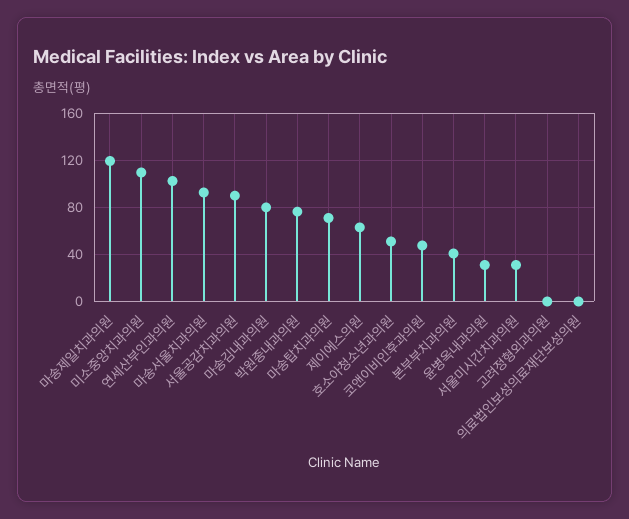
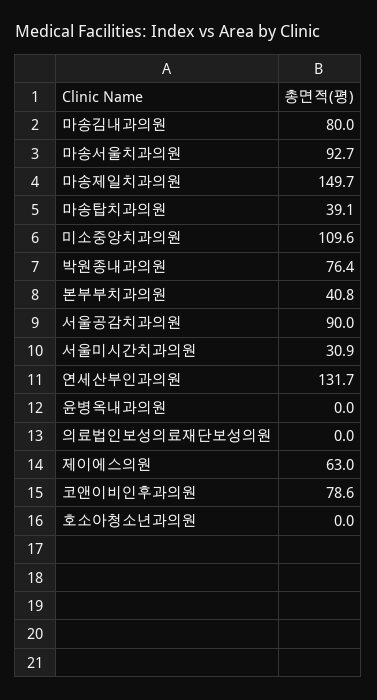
  {
-   "마송제일치과의원": 120,
+   "마송제일치과의원": 149.7,
    "미소중앙치과의원": 109.6,
-   "연세산부인과의원": 100,
+   "연세산부인과의원": 131.7,
    "마송서울치과의원": 92.7,
    "서울공감치과의원": 90,
    "마송김내과의원": 80,
    "박원종내과의원": 76.4,
-   "마송탑치과의원": 70,
+   "마송탑치과의원": 39.1,
    "제이에스의원": 63,
-   "호소아청소년과의원": 50,
+   "호소아청소년과의원": 0,
-   "코앤이비인후과의원": 50,
+   "코앤이비인후과의원": 78.6,
    "본부부치과의원": 40.8,
-   "윤병옥내과의원": 30,
+   "윤병옥내과의원": 0,
    "서울미시간치과의원": 30.9,
-   "고려정형외과의원": 0,
    "의료법인보성의료재단보성의원": 0
  }

